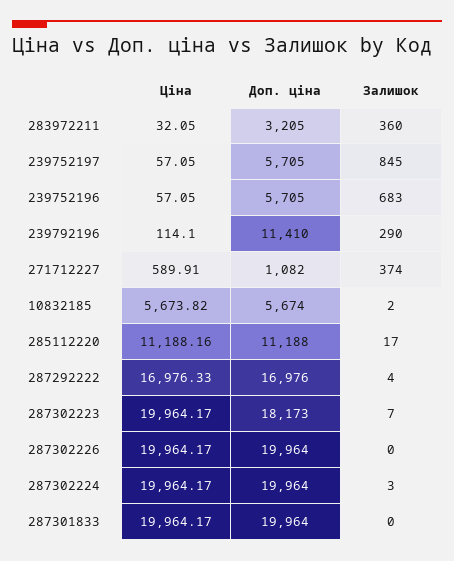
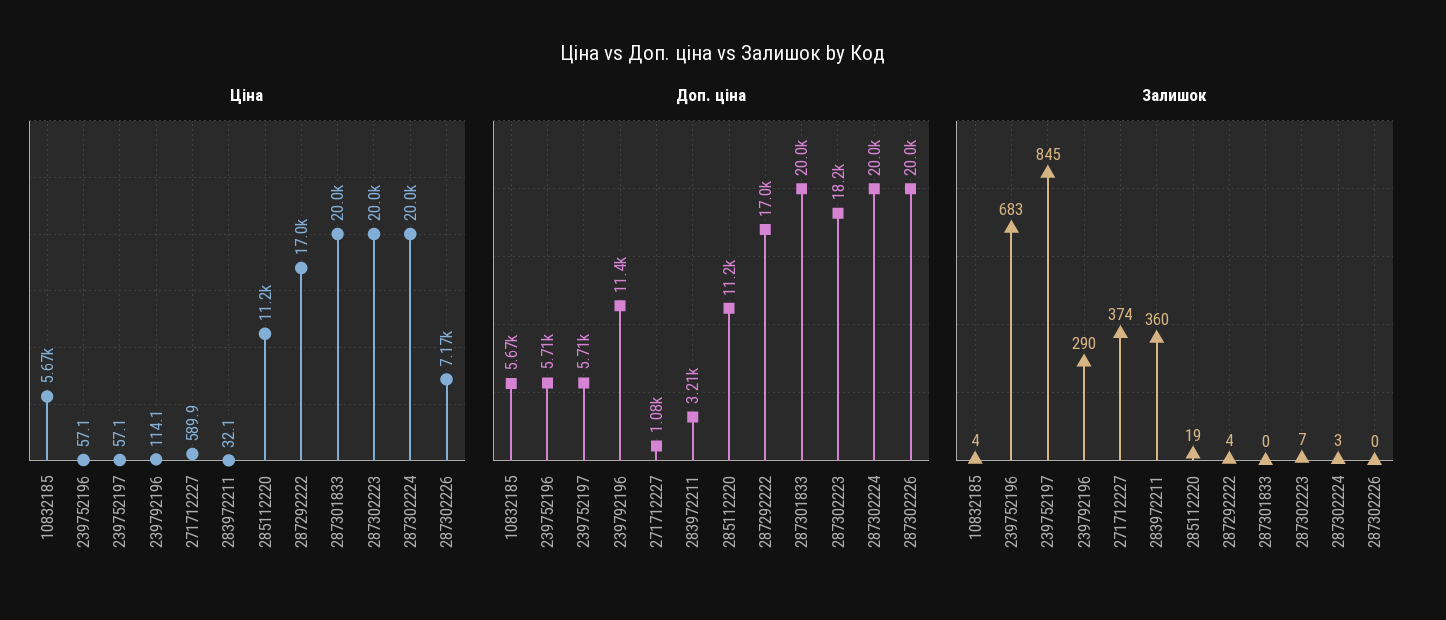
  {
    "Ціна": {
      "283972211": 32.05,
      "239752197": 57.05,
      "239752196": 57.05,
      "239792196": 114.1,
      "271712227": 589.91,
      "10832185": 5673.82,
      "285112220": 11188.16,
      "287292222": 16976.33,
      "287302223": 19964.17,
-     "287302226": 19964.17,
+     "287302226": 7170,
      "287302224": 19964.17,
      "287301833": 19964.17
    },
    "Доп. ціна": {
      "283972211": 3205,
      "239752197": 5705,
      "239752196": 5705,
      "239792196": 11410,
      "271712227": 1082,
      "10832185": 5674,
      "285112220": 11188,
      "287292222": 16976,
      "287302223": 18173,
      "287302226": 19964,
      "287302224": 19964,
      "287301833": 19964
    },
    "Залишок": {
      "283972211": 360,
      "239752197": 845,
      "239752196": 683,
      "239792196": 290,
      "271712227": 374,
-     "10832185": 2,
+     "10832185": 4,
-     "285112220": 17,
+     "285112220": 19,
      "287292222": 4,
      "287302223": 7,
      "287302226": 0,
      "287302224": 3,
      "287301833": 0
    }
  }

